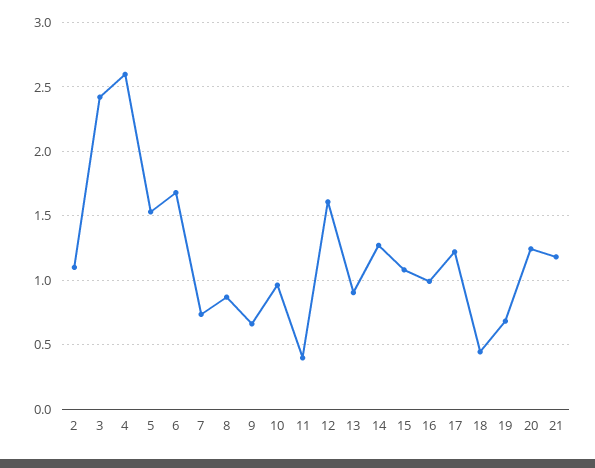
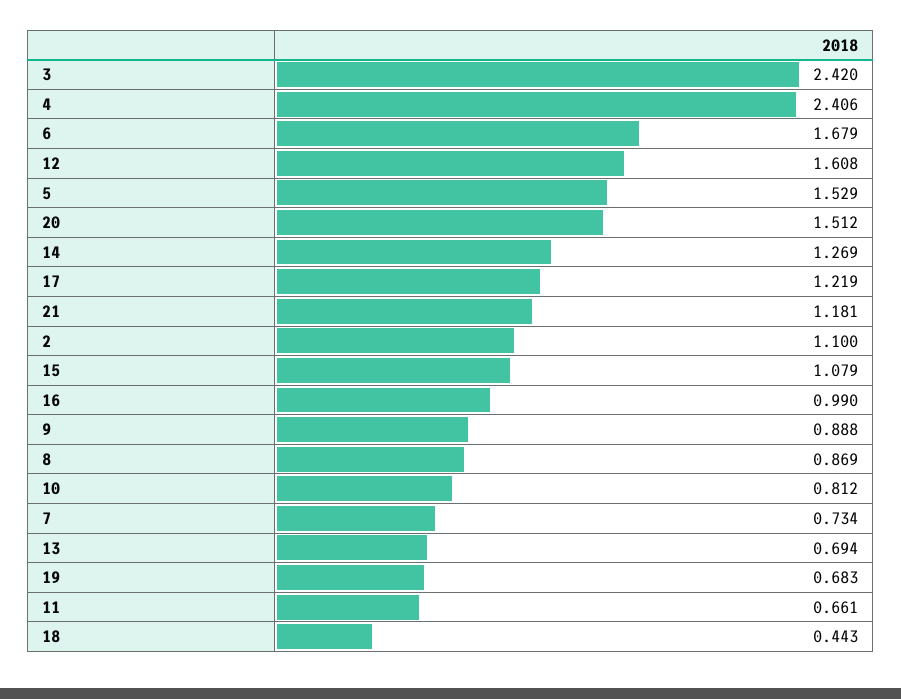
  {
    "2": 1.1,
    "3": 2.42,
-   "4": 2.6,
+   "4": 2.406,
    "5": 1.529,
    "6": 1.679,
    "7": 0.734,
    "8": 0.869,
-   "9": 0.65,
+   "9": 0.888,
-   "10": 0.95,
+   "10": 0.812,
-   "11": 0.4,
+   "11": 0.661,
    "12": 1.608,
-   "13": 0.9,
+   "13": 0.694,
    "14": 1.269,
    "15": 1.079,
    "16": 0.99,
    "17": 1.219,
    "18": 0.443,
    "19": 0.683,
-   "20": 1.25,
+   "20": 1.512,
    "21": 1.181
  }

